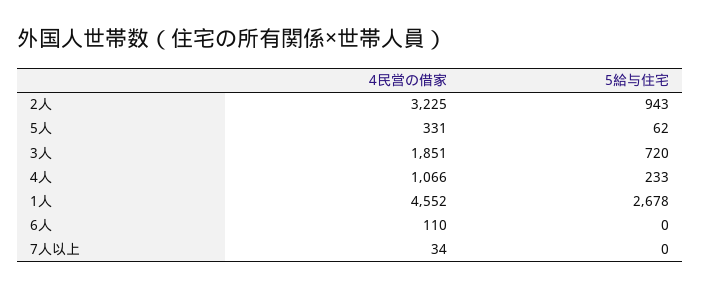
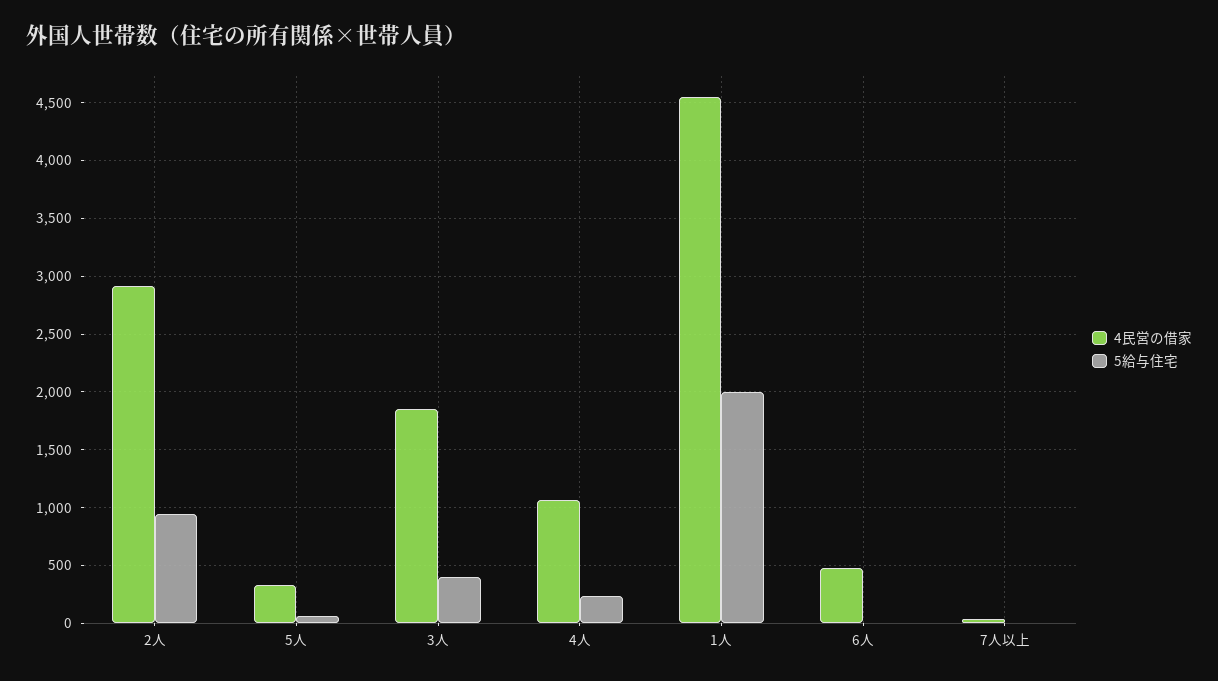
  {
    "4民営の借家": {
-     "2人": 3225,
+     "2人": 2900,
      "5人": 331,
      "3人": 1851,
      "4人": 1066,
      "1人": 4552,
-     "6人": 110,
+     "6人": 500,
      "7人以上": 34
    },
    "5給与住宅": {
      "2人": 943,
      "5人": 62,
-     "3人": 720,
+     "3人": 400,
      "4人": 233,
-     "1人": 2678,
+     "1人": 2000,
      "6人": 0,
      "7人以上": 0
    }
  }

